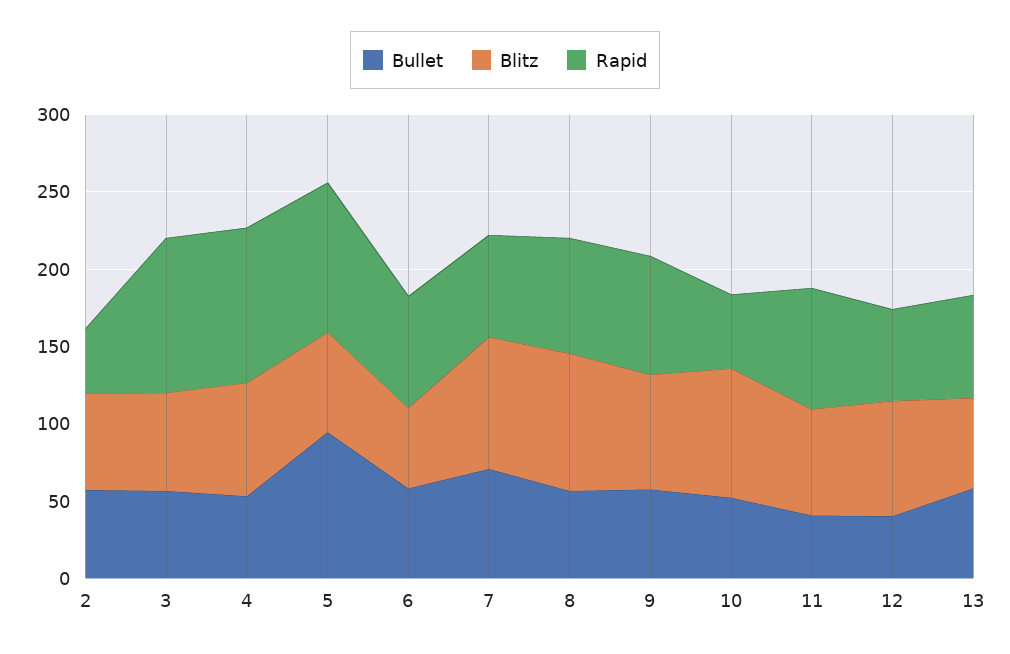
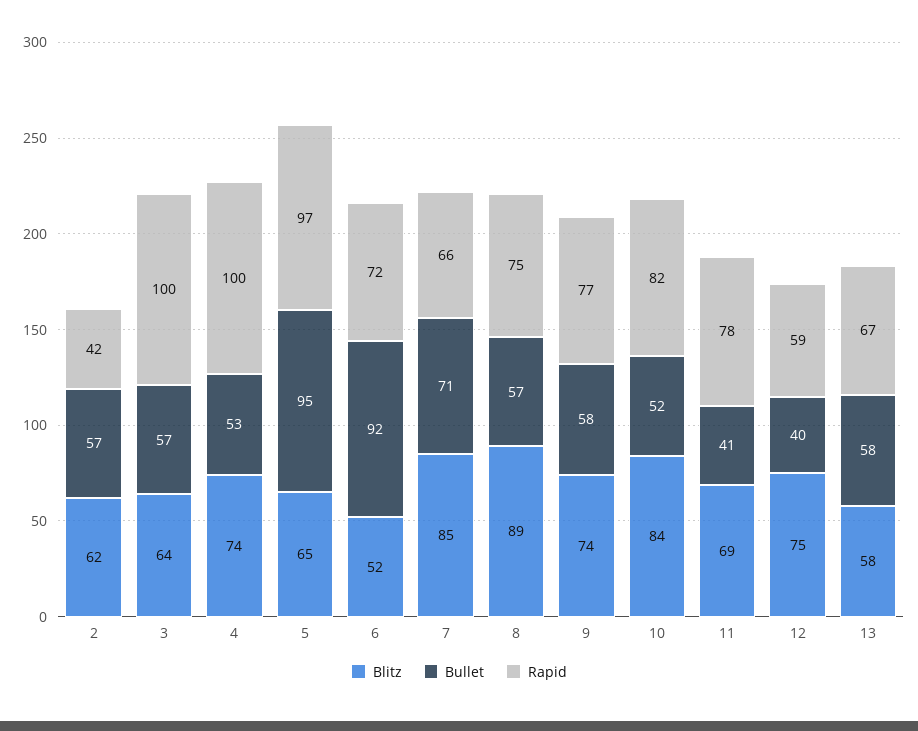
  {
    "Bullet": {
      "2": 57,
      "3": 57,
      "4": 53,
      "5": 95,
-     "6": 60,
+     "6": 92,
      "7": 71,
      "8": 57,
      "9": 58,
      "10": 52,
      "11": 41,
      "12": 40,
      "13": 58
    },
    "Blitz": {
      "2": 62,
      "3": 64,
      "4": 74,
      "5": 65,
      "6": 52,
      "7": 85,
      "8": 89,
      "9": 74,
      "10": 84,
      "11": 69,
      "12": 75,
      "13": 58
    },
    "Rapid": {
      "2": 42,
      "3": 100,
      "4": 100,
      "5": 97,
      "6": 72,
      "7": 66,
      "8": 75,
      "9": 77,
-     "10": 50,
+     "10": 82,
      "11": 78,
      "12": 59,
      "13": 67
    }
  }

